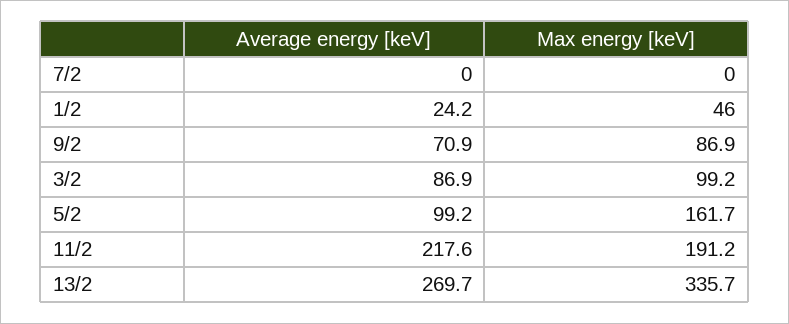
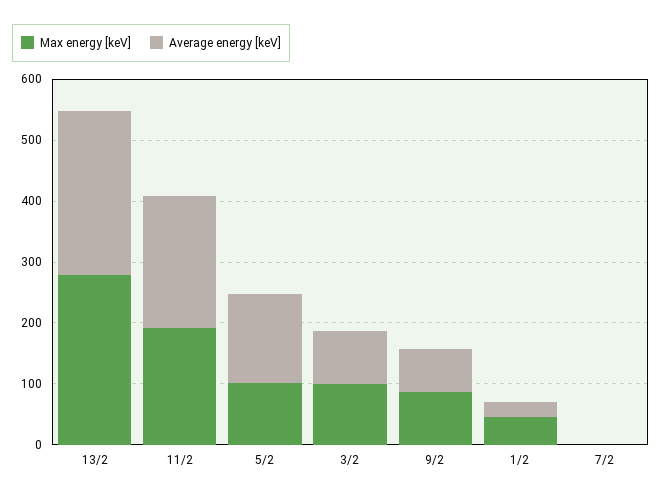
  {
    "Average energy [keV]": {
      "7/2": 0,
      "1/2": 24.2,
      "9/2": 70.9,
      "3/2": 86.9,
-     "5/2": 99.2,
+     "5/2": 140,
      "11/2": 217.6,
      "13/2": 269.7
    },
    "Max energy [keV]": {
      "7/2": 0,
      "1/2": 46,
      "9/2": 86.9,
      "3/2": 99.2,
-     "5/2": 161.7,
+     "5/2": 100,
      "11/2": 191.2,
-     "13/2": 335.7
+     "13/2": 280
    }
  }

